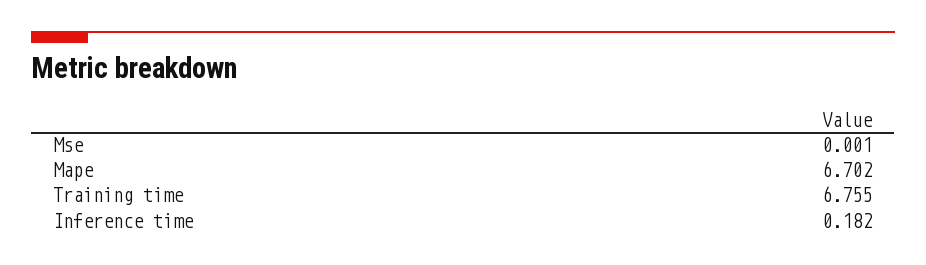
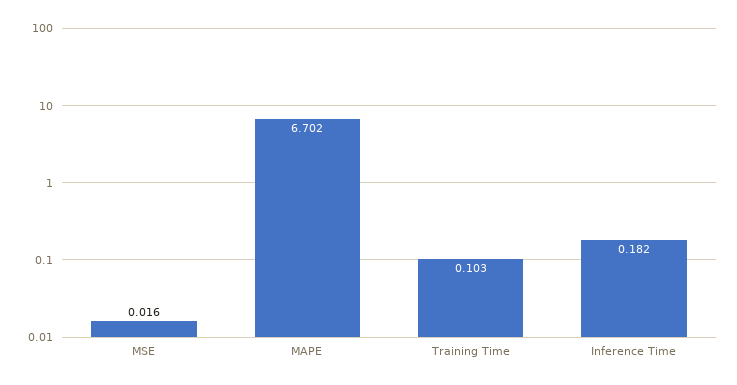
  {
-   "Mse": 0.001,
+   "Mse": 0.016,
    "Mape": 6.702,
-   "Training time": 6.755,
+   "Training time": 0.103,
    "Inference time": 0.182
  }

